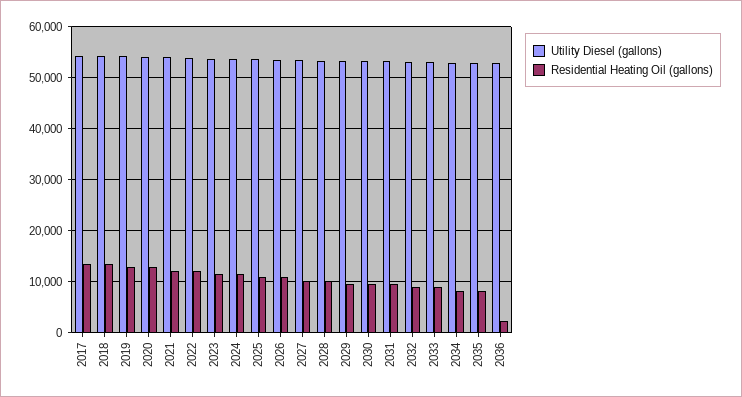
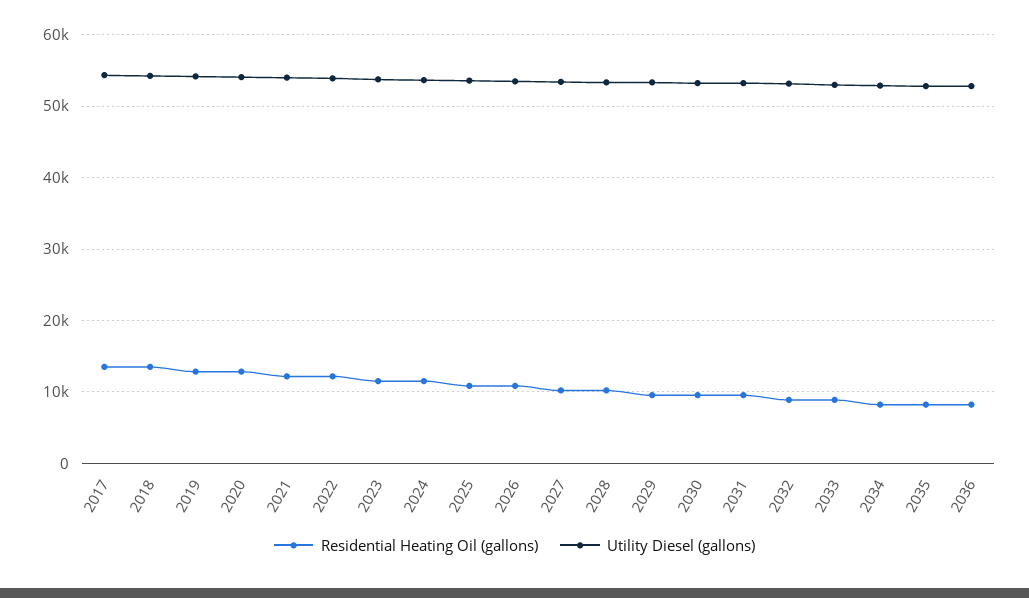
  {
    "Utility Diesel (gallons)": {
      "2017": 54000,
      "2018": 54000,
      "2019": 54000,
      "2020": 54000,
      "2021": 54000,
      "2022": 54000,
      "2023": 54000,
      "2024": 54000,
      "2025": 54000,
      "2026": 54000,
      "2027": 53000,
      "2028": 53000,
      "2029": 53000,
      "2030": 53000,
      "2031": 53000,
      "2032": 53000,
      "2033": 53000,
      "2034": 53000,
      "2035": 53000,
      "2036": 53000
    },
    "Residential Heating Oil (gallons)": {
      "2017": 14000,
      "2018": 14000,
      "2019": 13000,
      "2020": 13000,
      "2021": 12000,
      "2022": 12000,
      "2023": 12000,
      "2024": 12000,
      "2025": 11000,
      "2026": 11000,
      "2027": 10000,
      "2028": 10000,
      "2029": 10000,
      "2030": 10000,
      "2031": 10000,
      "2032": 9000,
      "2033": 9000,
      "2034": 8000,
      "2035": 8000,
-     "2036": 2000
+     "2036": 8000
    }
  }

